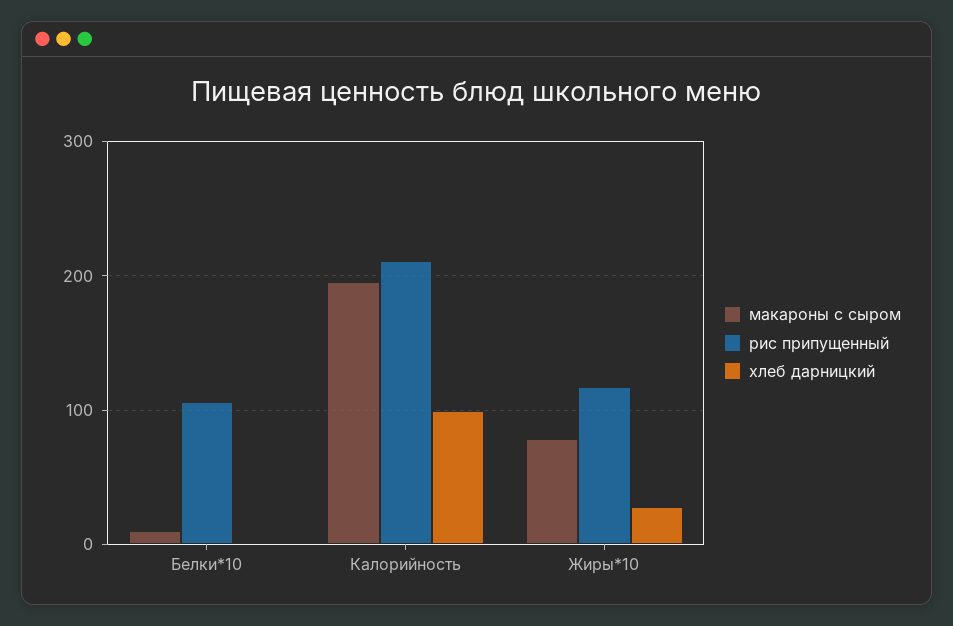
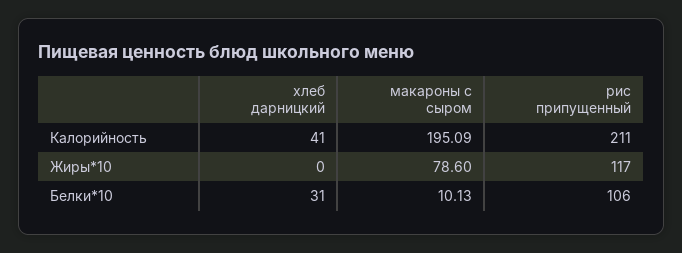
  {
    "макароны с сыром": {
      "Белки*10": 10.13,
      "Калорийность": 195.09,
      "Жиры*10": 78.6
    },
    "рис припущенный": {
      "Белки*10": 106,
      "Калорийность": 211,
      "Жиры*10": 117
    },
    "хлеб дарницкий": {
-     "Белки*10": 0,
+     "Белки*10": 31,
-     "Калорийность": 100,
+     "Калорийность": 41,
-     "Жиры*10": 30
+     "Жиры*10": 0
    }
  }

